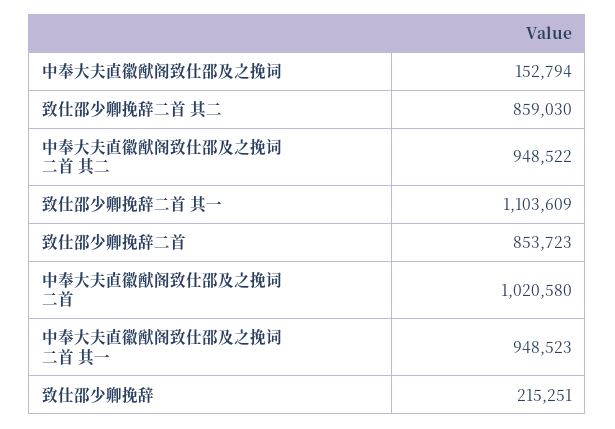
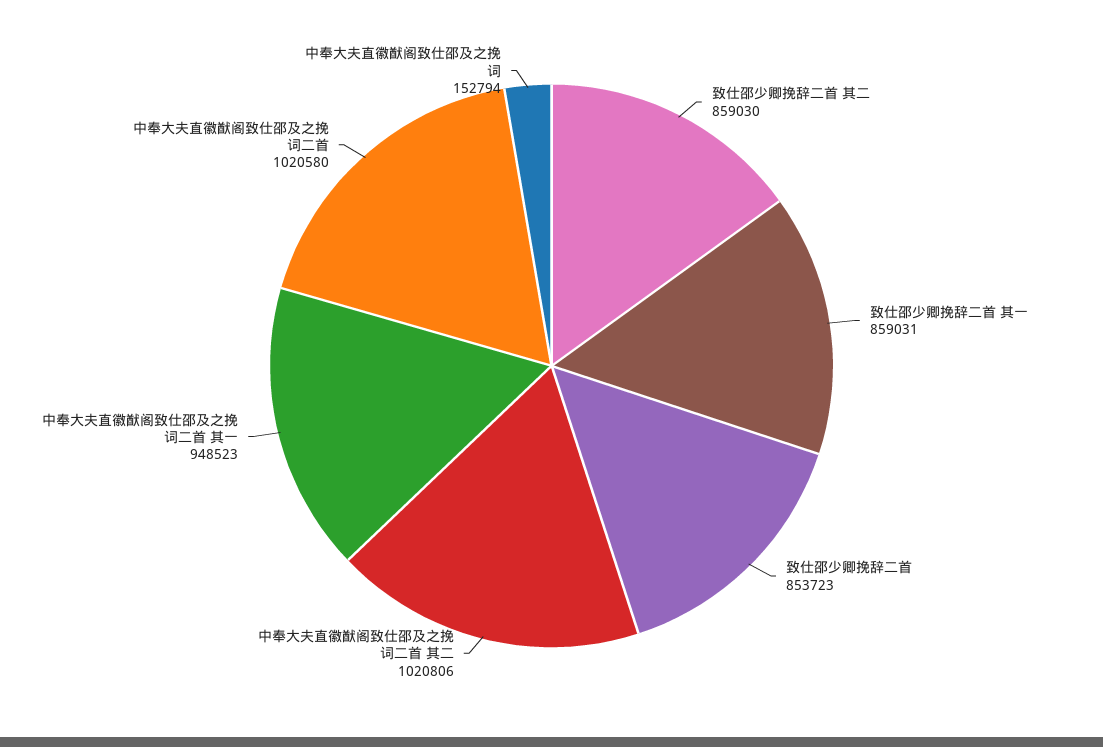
  {
    "中奉大夫直徽猷阁致仕邵及之挽词": 152794,
    "致仕邵少卿挽辞二首 其二": 859030,
-   "中奉大夫直徽猷阁致仕邵及之挽词二首 其二": 948522,
+   "中奉大夫直徽猷阁致仕邵及之挽词二首 其二": 1020806,
-   "致仕邵少卿挽辞二首 其一": 1103609,
+   "致仕邵少卿挽辞二首 其一": 859031,
    "致仕邵少卿挽辞二首": 853723,
    "中奉大夫直徽猷阁致仕邵及之挽词二首": 1020580,
-   "中奉大夫直徽猷阁致仕邵及之挽词二首 其一": 948523,
+   "中奉大夫直徽猷阁致仕邵及之挽词二首 其一": 948523
-   "致仕邵少卿挽辞": 215251
  }

